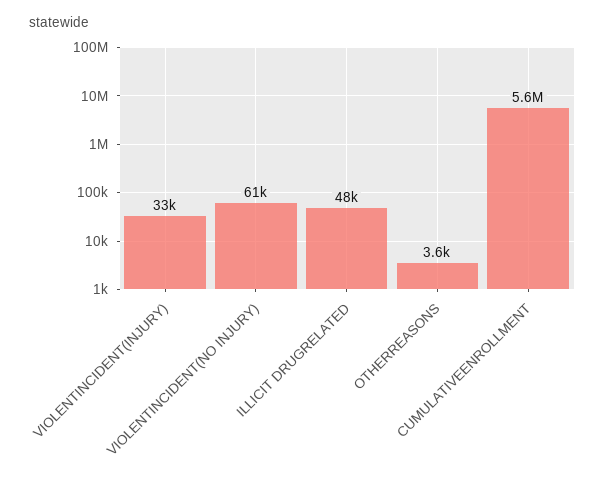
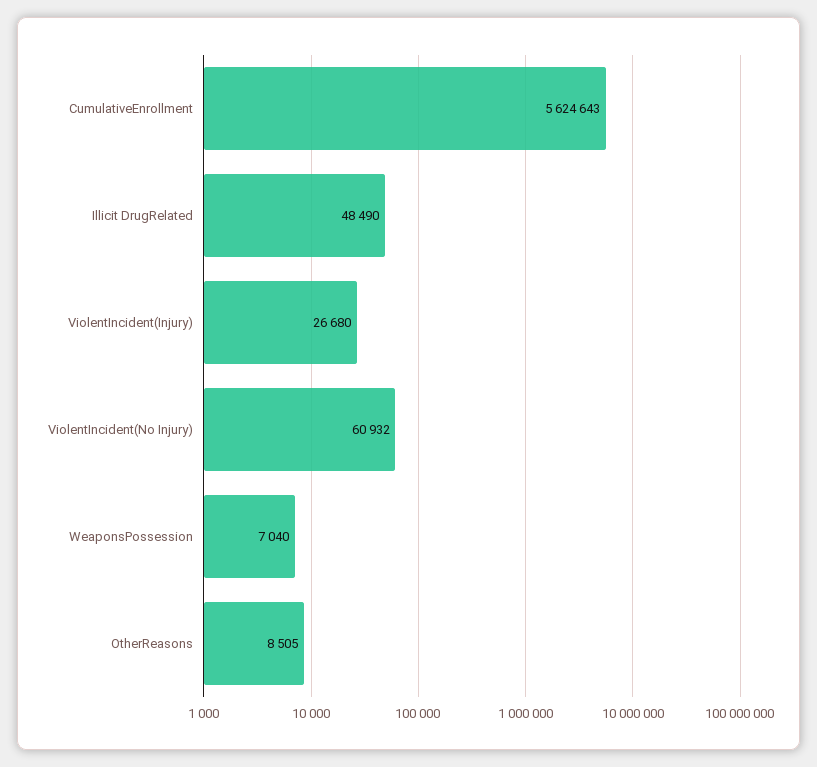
  {
-   "VIOLENTINCIDENT(INJURY)": 33000,
+   "VIOLENTINCIDENT(INJURY)": 26680,
    "VIOLENTINCIDENT(NO INJURY)": 60932,
    "ILLICIT DRUGRELATED": 48490,
-   "OTHERREASONS": 3600,
+   "OTHERREASONS": 8505,
-   "CUMULATIVEENROLLMENT": 5624643
+   "CUMULATIVEENROLLMENT": 5624643,
+   "WeaponsPossession": 7040
  }

